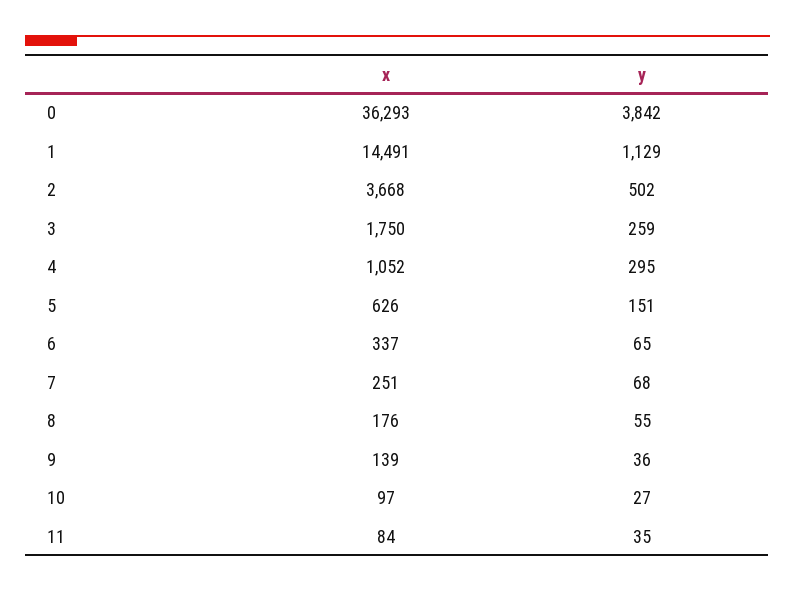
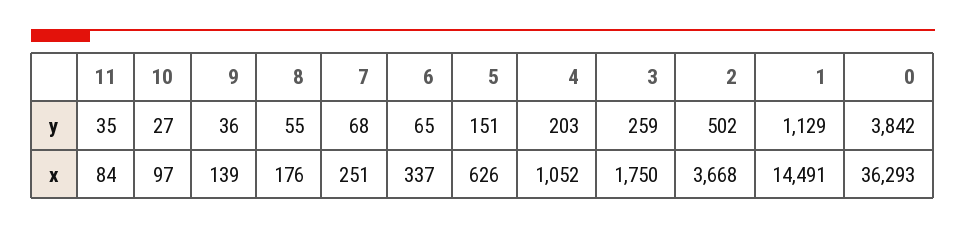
  {
    "x": {
      "0": 36293,
      "1": 14491,
      "2": 3668,
      "3": 1750,
      "4": 1052,
      "5": 626,
      "6": 337,
      "7": 251,
      "8": 176,
      "9": 139,
      "10": 97,
      "11": 84
    },
    "y": {
      "0": 3842,
      "1": 1129,
      "2": 502,
      "3": 259,
-     "4": 295,
+     "4": 203,
      "5": 151,
      "6": 65,
      "7": 68,
      "8": 55,
      "9": 36,
      "10": 27,
      "11": 35
    }
  }

